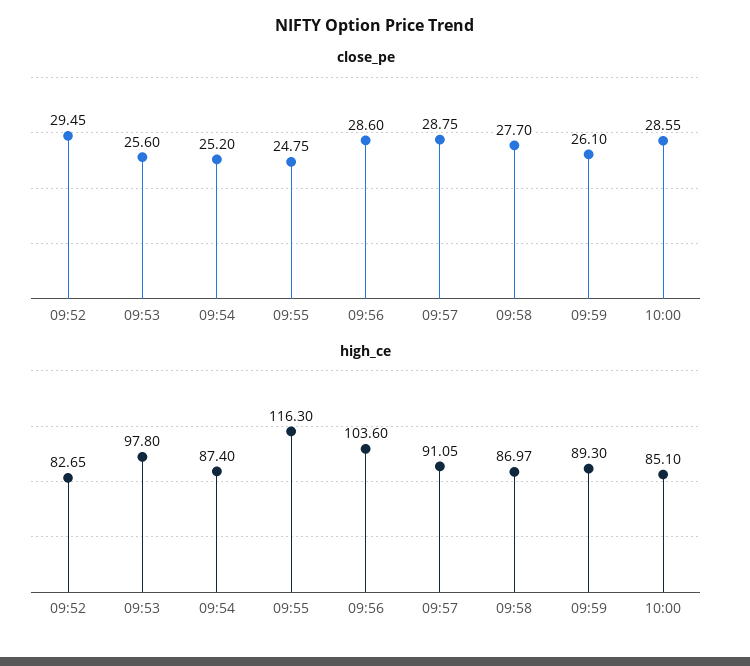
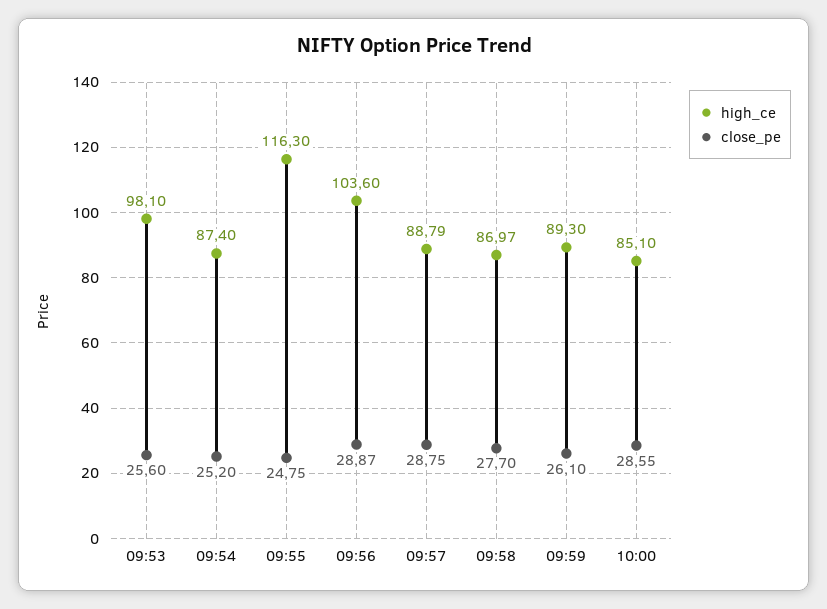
  {
    "close_pe": {
-     "09:52": 29.45,
      "09:53": 25.6,
      "09:54": 25.2,
      "09:55": 24.75,
-     "09:56": 28.6,
+     "09:56": 28.87,
      "09:57": 28.75,
      "09:58": 27.7,
      "09:59": 26.1,
      "10:00": 28.55
    },
    "high_ce": {
-     "09:52": 82.65,
-     "09:53": 97.8,
+     "09:53": 98.1,
      "09:54": 87.4,
      "09:55": 116.3,
      "09:56": 103.6,
-     "09:57": 91.05,
+     "09:57": 88.79,
      "09:58": 86.97,
      "09:59": 89.3,
      "10:00": 85.1
    }
  }

